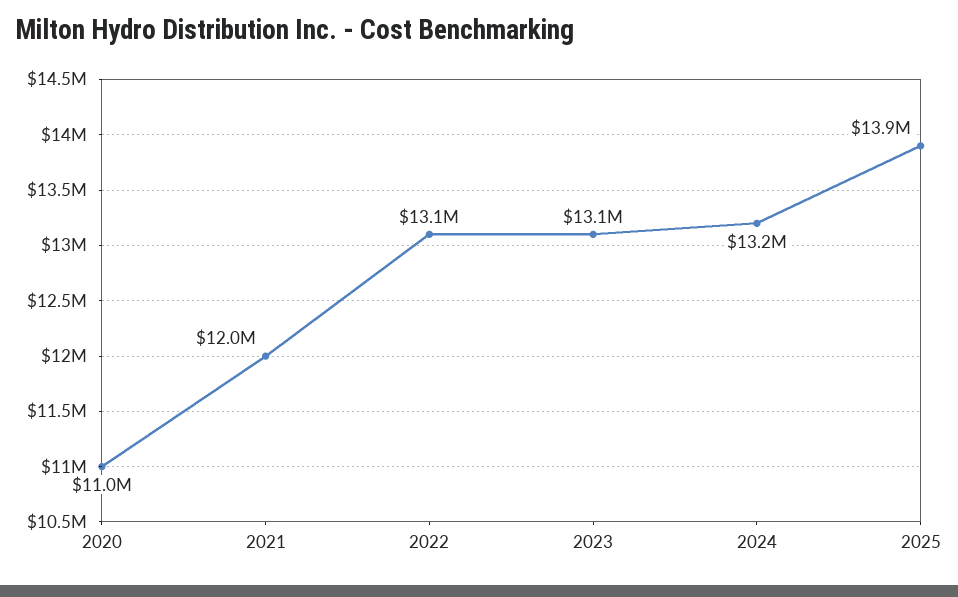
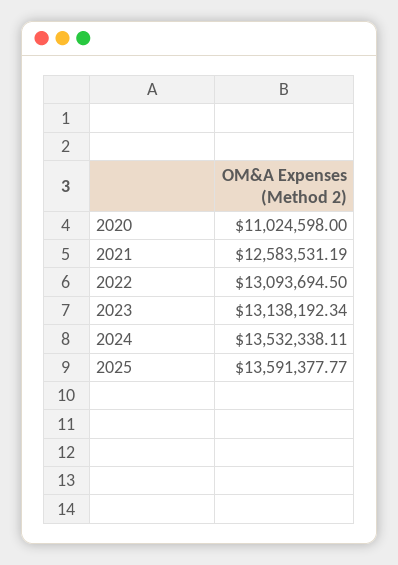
  {
    "2020": 11024598,
-   "2021": 12000000,
+   "2021": 12583531.19,
    "2022": 13093694.5,
    "2023": 13138192.34,
-   "2024": 13200000,
+   "2024": 13532338.11,
-   "2025": 13900000
+   "2025": 13591377.77
  }

